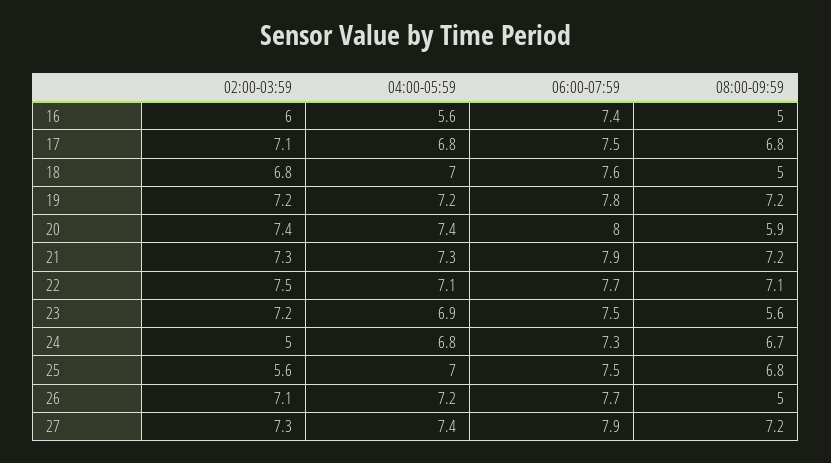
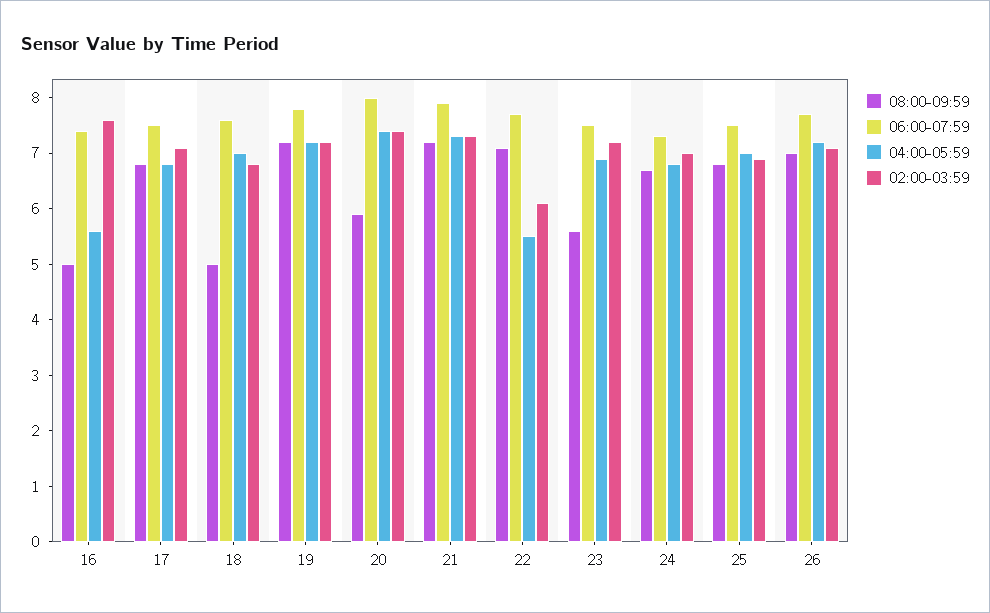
  {
    "02:00-03:59": {
-     "16": 6,
+     "16": 7.5,
      "17": 7.1,
      "18": 6.8,
      "19": 7.2,
      "20": 7.4,
      "21": 7.3,
-     "22": 7.5,
+     "22": 6,
      "23": 7.2,
-     "24": 5,
+     "24": 7,
-     "25": 5.6,
+     "25": 7,
-     "26": 7.1,
+     "26": 7.1
-     "27": 7.3
    },
    "04:00-05:59": {
      "16": 5.6,
      "17": 6.8,
      "18": 7,
      "19": 7.2,
      "20": 7.4,
      "21": 7.3,
-     "22": 7.1,
+     "22": 5.5,
      "23": 6.9,
      "24": 6.8,
      "25": 7,
-     "26": 7.2,
+     "26": 7.2
-     "27": 7.4
    },
    "06:00-07:59": {
      "16": 7.4,
      "17": 7.5,
      "18": 7.6,
      "19": 7.8,
      "20": 8,
      "21": 7.9,
      "22": 7.7,
      "23": 7.5,
      "24": 7.3,
      "25": 7.5,
-     "26": 7.7,
+     "26": 7.7
-     "27": 7.9
    },
    "08:00-09:59": {
      "16": 5,
      "17": 6.8,
      "18": 5,
      "19": 7.2,
      "20": 5.9,
      "21": 7.2,
      "22": 7.1,
      "23": 5.6,
      "24": 6.7,
      "25": 6.8,
-     "26": 5,
+     "26": 7
-     "27": 7.2
    }
  }

